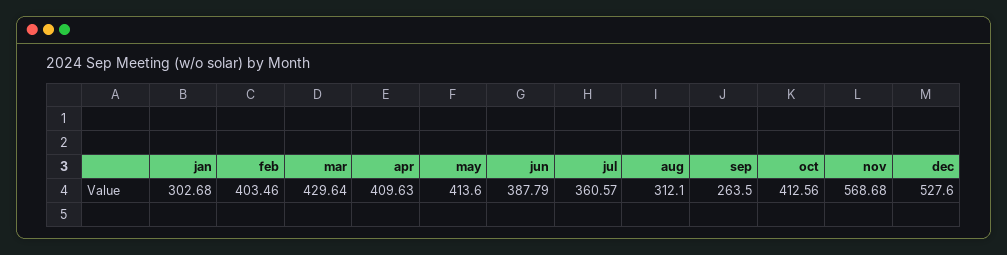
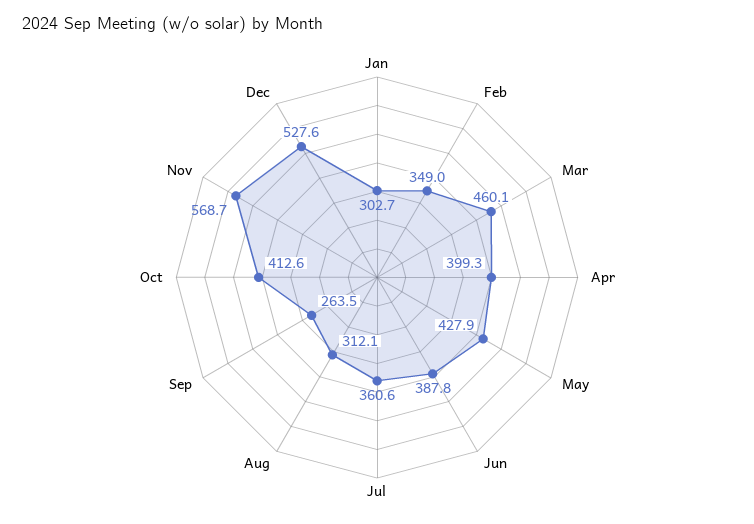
  {
    "jan": 302.68,
-   "feb": 403.46,
+   "feb": 349,
-   "mar": 429.64,
+   "mar": 460.1,
-   "apr": 409.63,
+   "apr": 399.3,
-   "may": 413.6,
+   "may": 427.9,
    "jun": 387.79,
    "jul": 360.57,
    "aug": 312.1,
    "sep": 263.5,
    "oct": 412.56,
    "nov": 568.68,
    "dec": 527.6
  }

